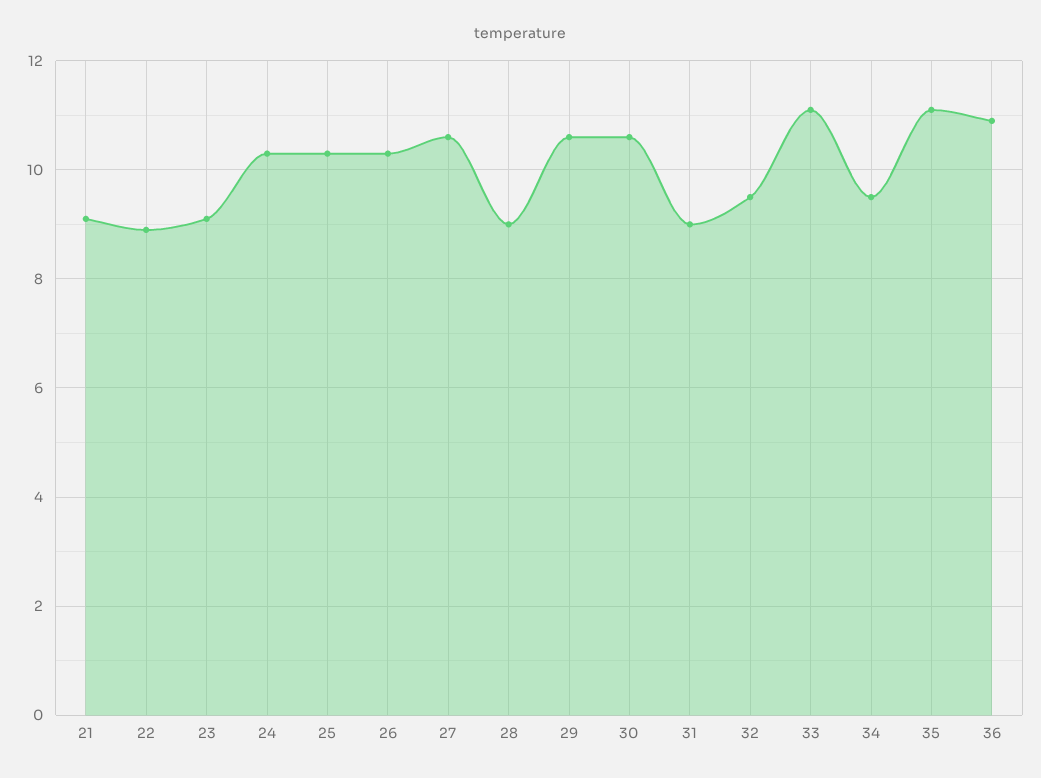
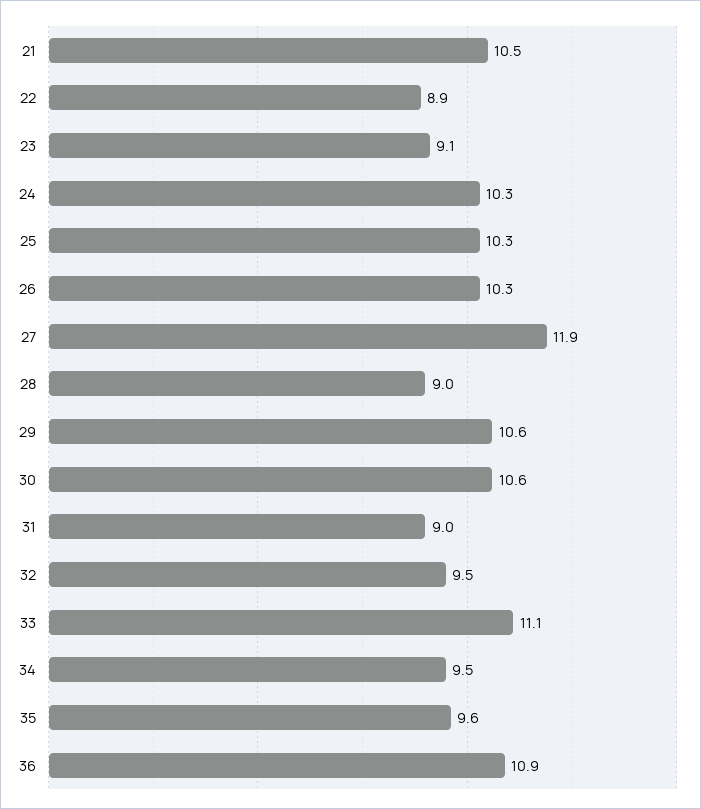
  {
-   "21": 9,
+   "21": 10.5,
    "22": 8.9,
    "23": 9.1,
    "24": 10.3,
    "25": 10.3,
    "26": 10.3,
-   "27": 10.5,
+   "27": 11.9,
    "28": 9,
    "29": 10.6,
    "30": 10.6,
    "31": 9,
    "32": 9.5,
    "33": 11.1,
    "34": 9.5,
-   "35": 11,
+   "35": 9.6,
    "36": 10.9
  }

